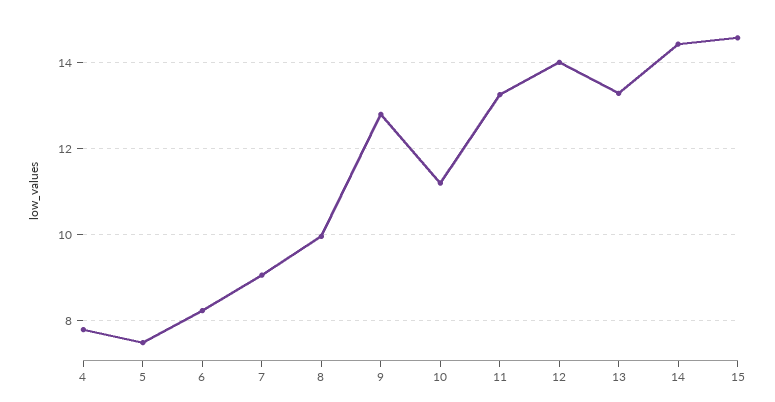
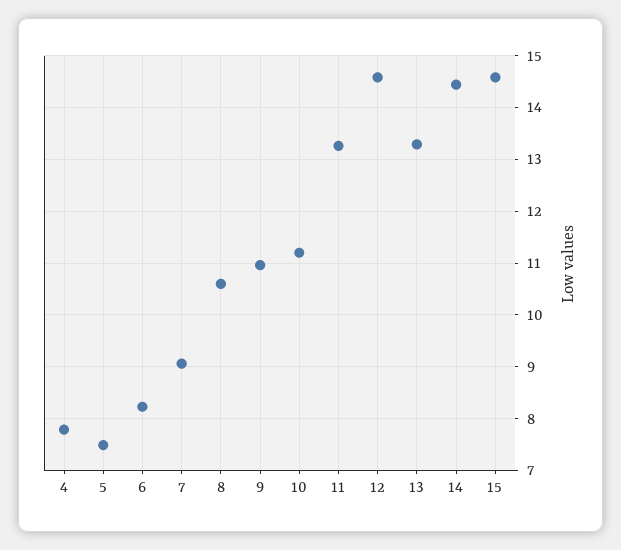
  {
    "4": 7.8,
    "5": 7.4,
    "6": 8.2,
    "7": 9,
-   "8": 10,
+   "8": 10.6,
-   "9": 12.8,
+   "9": 11,
    "10": 11.2,
    "11": 13.2,
-   "12": 14,
+   "12": 14.6,
    "13": 13.2,
    "14": 14.4,
    "15": 14.6
  }

